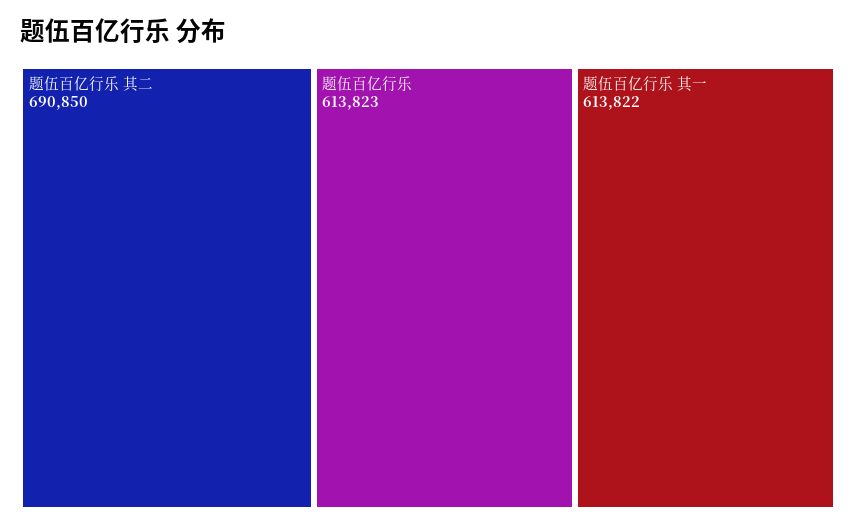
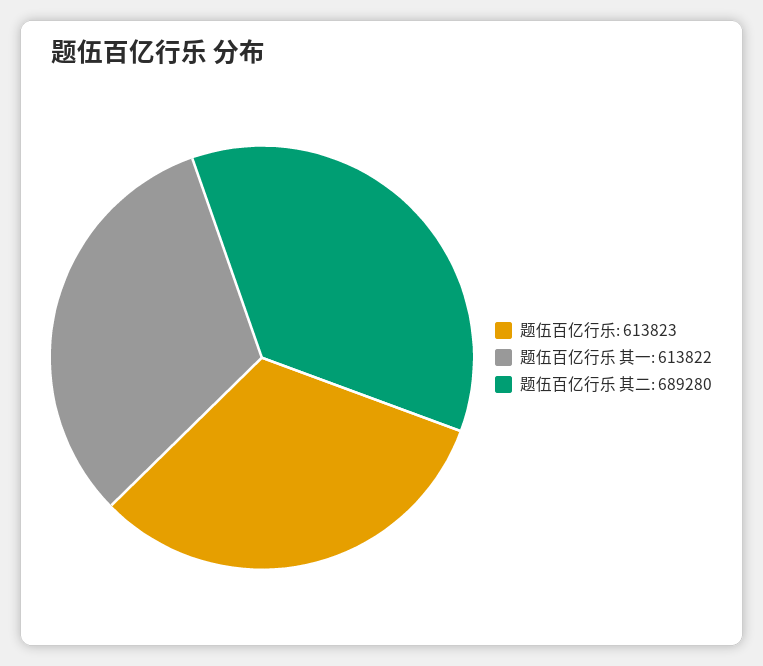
  {
-   "题伍百亿行乐 其二": 690850,
+   "题伍百亿行乐 其二": 689280,
    "题伍百亿行乐": 613823,
    "题伍百亿行乐 其一": 613822
  }

